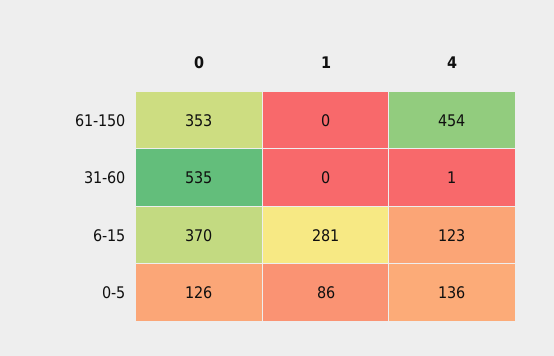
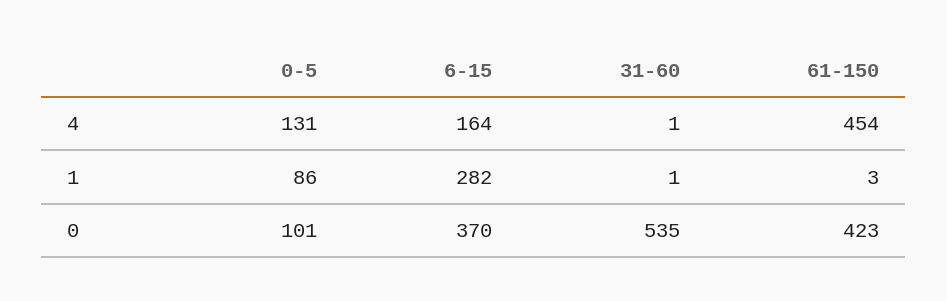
  {
    "0": {
-     "61-150": 353,
+     "61-150": 423,
      "31-60": 535,
      "6-15": 370,
-     "0-5": 126
+     "0-5": 101
    },
    "1": {
-     "61-150": 0,
+     "61-150": 3,
-     "31-60": 0,
+     "31-60": 1,
-     "6-15": 281,
+     "6-15": 282,
      "0-5": 86
    },
    "4": {
      "61-150": 454,
      "31-60": 1,
-     "6-15": 123,
+     "6-15": 164,
-     "0-5": 136
+     "0-5": 131
    }
  }

